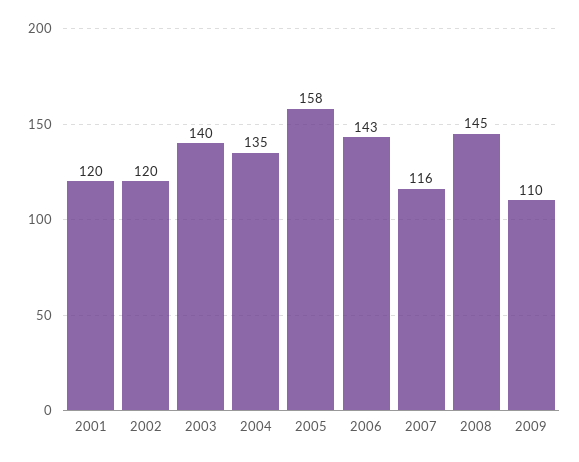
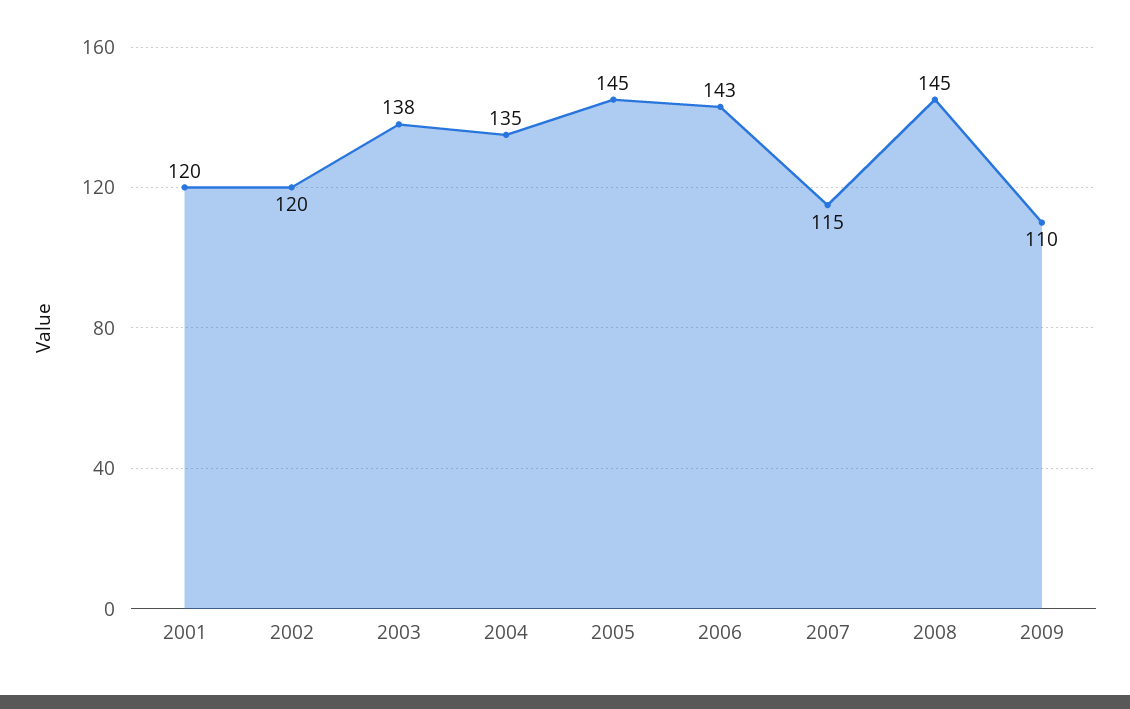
  {
    "2001": 120,
    "2002": 120,
-   "2003": 140,
+   "2003": 138,
    "2004": 135,
-   "2005": 158,
+   "2005": 145,
    "2006": 143,
-   "2007": 116,
+   "2007": 115,
    "2008": 145,
    "2009": 110
  }

